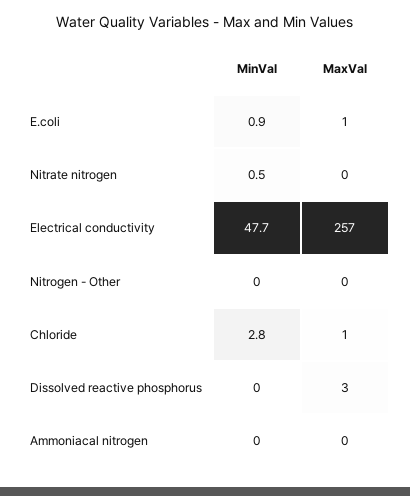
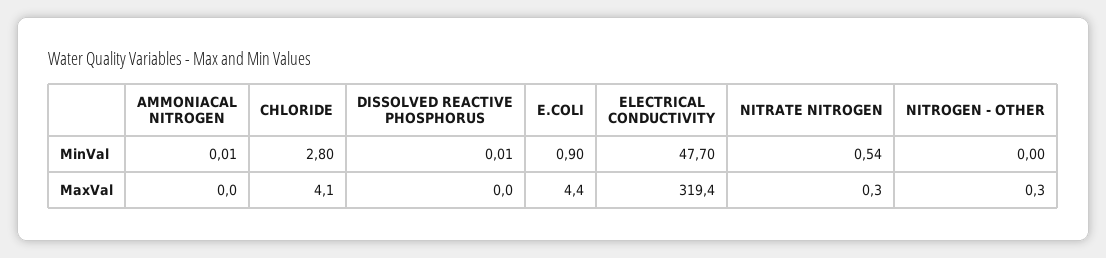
  {
    "MinVal": {
      "E.coli": 0.9,
      "Nitrate nitrogen": 0.54,
      "Electrical conductivity": 47.7,
      "Nitrogen - Other": 0,
      "Chloride": 2.8,
      "Dissolved reactive phosphorus": 0.01,
      "Ammoniacal nitrogen": 0.01
    },
    "MaxVal": {
-     "E.coli": 1,
+     "E.coli": 4.4,
      "Nitrate nitrogen": 0.3,
-     "Electrical conductivity": 257,
+     "Electrical conductivity": 319.4,
      "Nitrogen - Other": 0.3,
-     "Chloride": 1,
+     "Chloride": 4.1,
-     "Dissolved reactive phosphorus": 3,
+     "Dissolved reactive phosphorus": 0,
      "Ammoniacal nitrogen": 0
    }
  }

